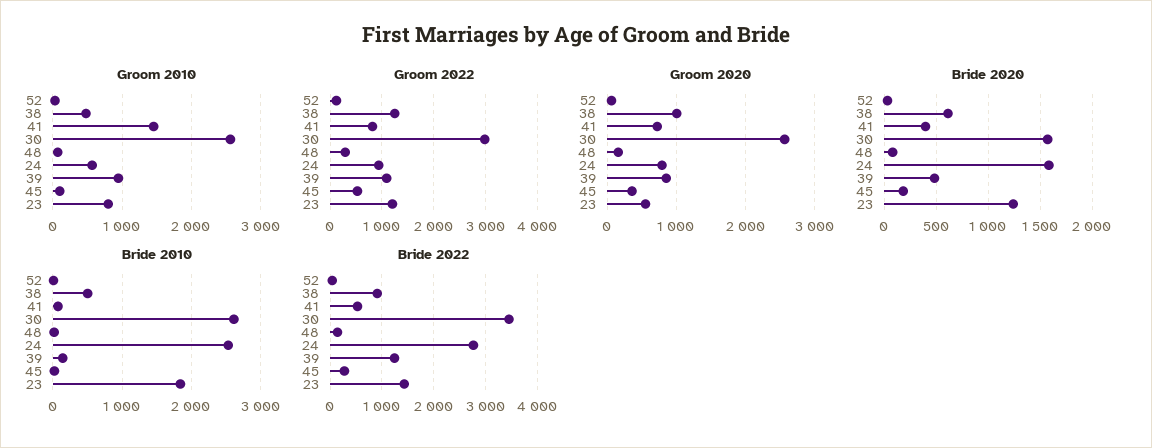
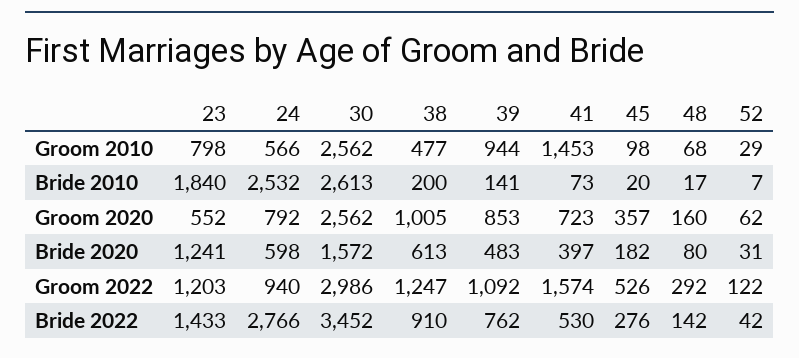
  {
    "Groom 2010": {
      "52": 29,
      "38": 477,
      "41": 1453,
      "30": 2562,
      "48": 68,
      "24": 566,
      "39": 944,
      "45": 98,
      "23": 798
    },
    "Groom 2022": {
      "52": 122,
      "38": 1247,
-     "41": 800,
+     "41": 1574,
      "30": 2986,
      "48": 292,
      "24": 940,
      "39": 1092,
      "45": 526,
      "23": 1203
    },
    "Groom 2020": {
      "52": 62,
      "38": 1005,
      "41": 723,
      "30": 2562,
      "48": 160,
      "24": 792,
      "39": 853,
      "45": 357,
      "23": 552
    },
    "Bride 2020": {
      "52": 31,
      "38": 613,
      "41": 397,
      "30": 1572,
      "48": 80,
-     "24": 1600,
+     "24": 598,
      "39": 483,
      "45": 182,
      "23": 1241
    },
    "Bride 2010": {
      "52": 7,
-     "38": 500,
+     "38": 200,
      "41": 73,
      "30": 2613,
      "48": 17,
      "24": 2532,
      "39": 141,
      "45": 20,
      "23": 1840
    },
    "Bride 2022": {
      "52": 42,
      "38": 910,
      "41": 530,
      "30": 3452,
      "48": 142,
      "24": 2766,
-     "39": 1200,
+     "39": 762,
      "45": 276,
      "23": 1433
    }
  }

